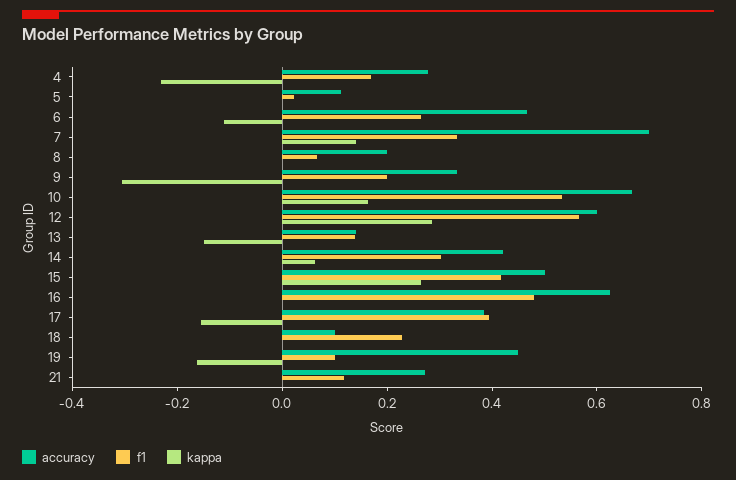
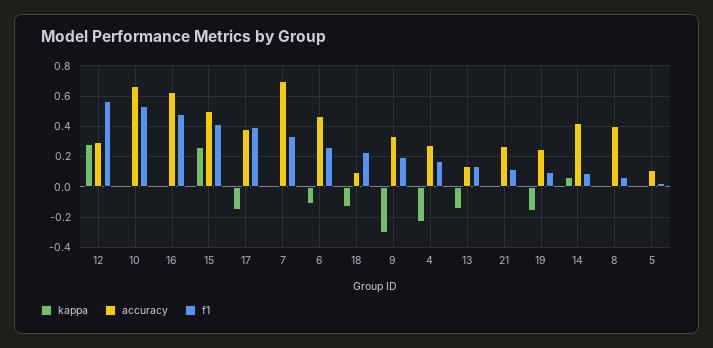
  {
    "accuracy": {
      "4": 0.3,
      "5": 0.1,
      "6": 0.45,
      "7": 0.7,
-     "8": 0.2,
+     "8": 0.4,
      "9": 0.35,
      "10": 0.65,
-     "12": 0.6,
+     "12": 0.3,
      "13": 0.15,
      "14": 0.4,
      "15": 0.5,
      "16": 0.65,
      "17": 0.4,
      "18": 0.1,
-     "19": 0.45,
+     "19": 0.25,
      "21": 0.25
    },
    "f1": {
      "4": 0.15,
      "5": 0,
      "6": 0.25,
      "7": 0.35,
      "8": 0.05,
      "9": 0.2,
      "10": 0.55,
      "12": 0.55,
      "13": 0.15,
-     "14": 0.3,
+     "14": 0.1,
      "15": 0.4,
      "16": 0.5,
      "17": 0.4,
      "18": 0.25,
      "19": 0.1,
      "21": 0.1
    },
    "kappa": {
      "4": -0.25,
      "5": 0,
      "6": -0.1,
-     "7": 0.15,
+     "7": 0,
      "8": 0,
      "9": -0.3,
-     "10": 0.15,
+     "10": 0,
      "12": 0.3,
      "13": -0.15,
      "14": 0.05,
      "15": 0.25,
      "16": 0,
      "17": -0.15,
-     "18": 0,
+     "18": -0.15,
      "19": -0.15,
      "21": 0
    }
  }

